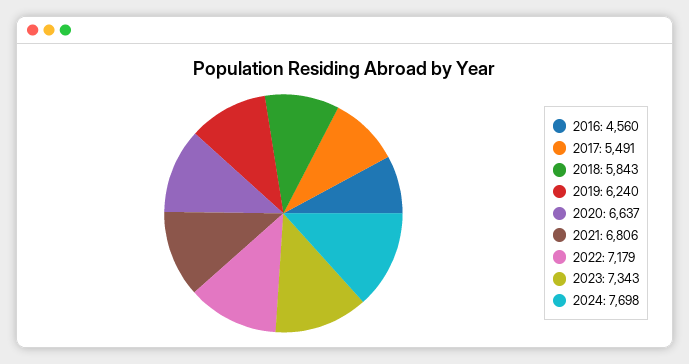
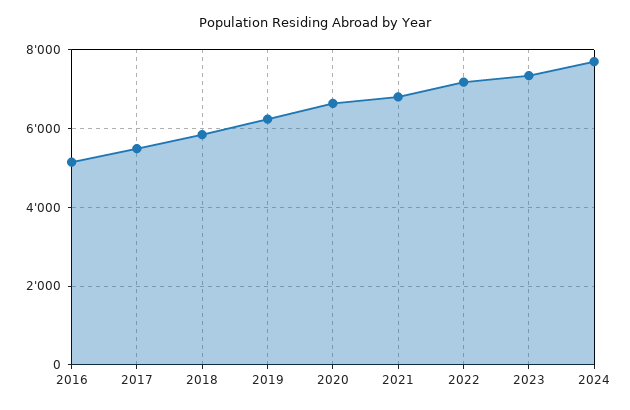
  {
-   "2016": 4560,
+   "2016": 5200,
    "2017": 5491,
    "2018": 5843,
    "2019": 6240,
    "2020": 6637,
    "2021": 6806,
    "2022": 7179,
    "2023": 7343,
    "2024": 7698
  }

